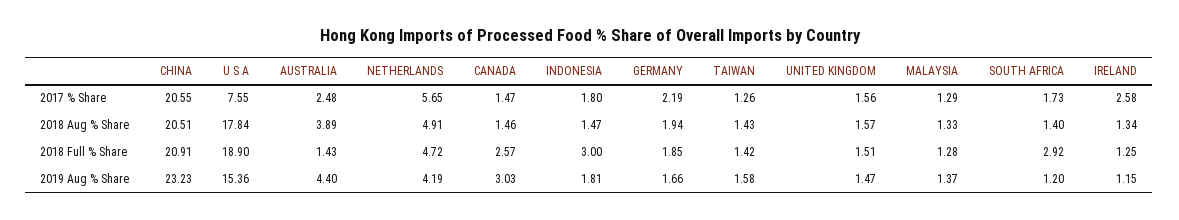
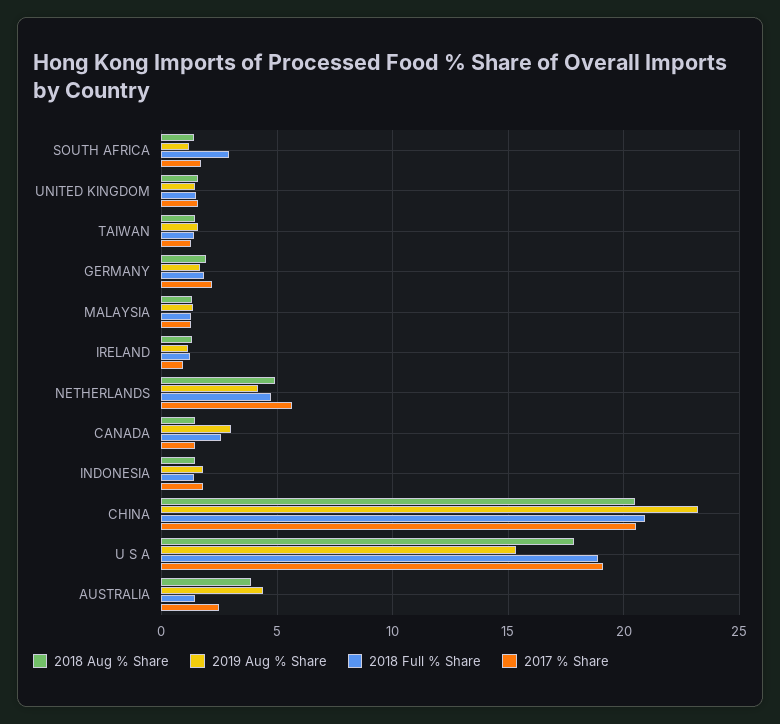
  {
    "2017 % Share": {
      "CHINA": 20.55,
-     "U S A": 7.55,
+     "U S A": 19,
      "AUSTRALIA": 2.48,
      "NETHERLANDS": 5.65,
      "CANADA": 1.47,
      "INDONESIA": 1.8,
      "GERMANY": 2.19,
      "TAIWAN": 1.26,
      "UNITED KINGDOM": 1.56,
      "MALAYSIA": 1.29,
      "SOUTH AFRICA": 1.73,
-     "IRELAND": 2.58
+     "IRELAND": 1
    },
    "2018 Aug % Share": {
      "CHINA": 20.51,
      "U S A": 17.84,
      "AUSTRALIA": 3.89,
      "NETHERLANDS": 4.91,
      "CANADA": 1.46,
      "INDONESIA": 1.47,
      "GERMANY": 1.94,
      "TAIWAN": 1.43,
      "UNITED KINGDOM": 1.57,
      "MALAYSIA": 1.33,
      "SOUTH AFRICA": 1.4,
      "IRELAND": 1.34
    },
    "2018 Full % Share": {
      "CHINA": 20.91,
      "U S A": 18.9,
      "AUSTRALIA": 1.43,
      "NETHERLANDS": 4.72,
      "CANADA": 2.57,
-     "INDONESIA": 3,
+     "INDONESIA": 1.5,
      "GERMANY": 1.85,
      "TAIWAN": 1.42,
      "UNITED KINGDOM": 1.51,
      "MALAYSIA": 1.28,
      "SOUTH AFRICA": 2.92,
      "IRELAND": 1.25
    },
    "2019 Aug % Share": {
      "CHINA": 23.23,
      "U S A": 15.36,
      "AUSTRALIA": 4.4,
      "NETHERLANDS": 4.19,
      "CANADA": 3.03,
      "INDONESIA": 1.81,
      "GERMANY": 1.66,
      "TAIWAN": 1.58,
      "UNITED KINGDOM": 1.47,
      "MALAYSIA": 1.37,
      "SOUTH AFRICA": 1.2,
      "IRELAND": 1.15
    }
  }

